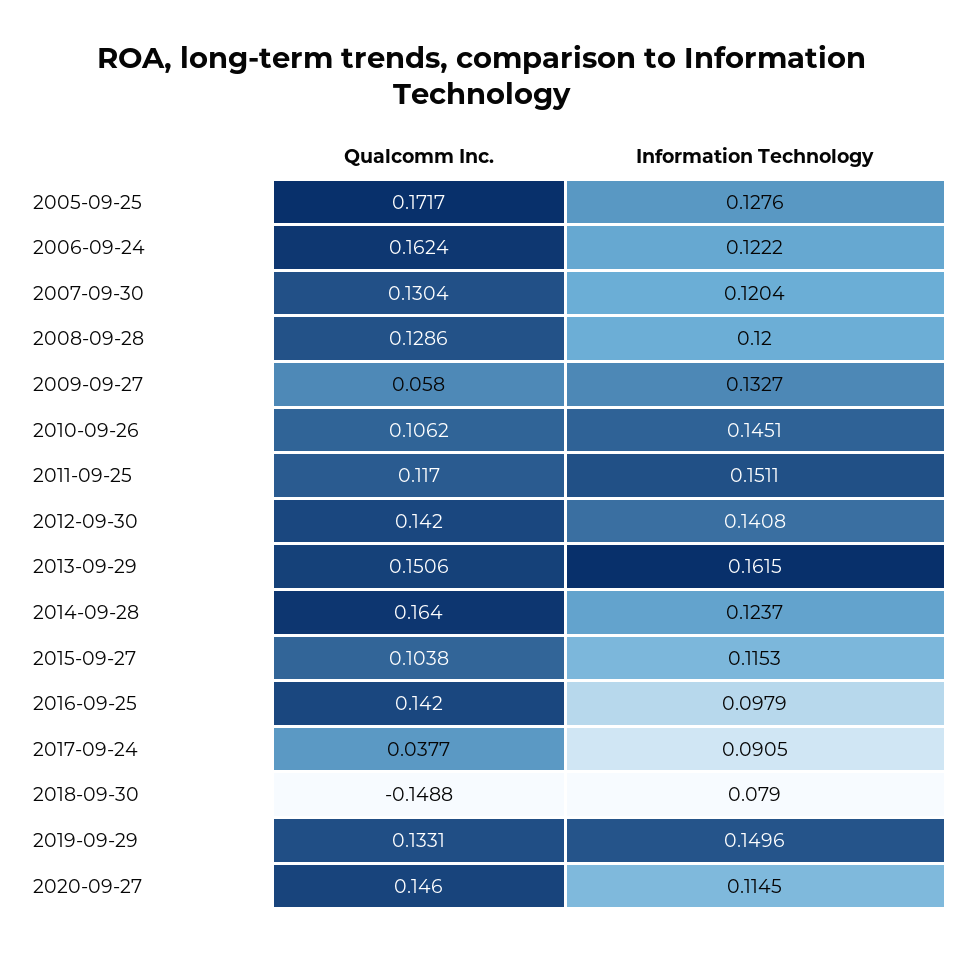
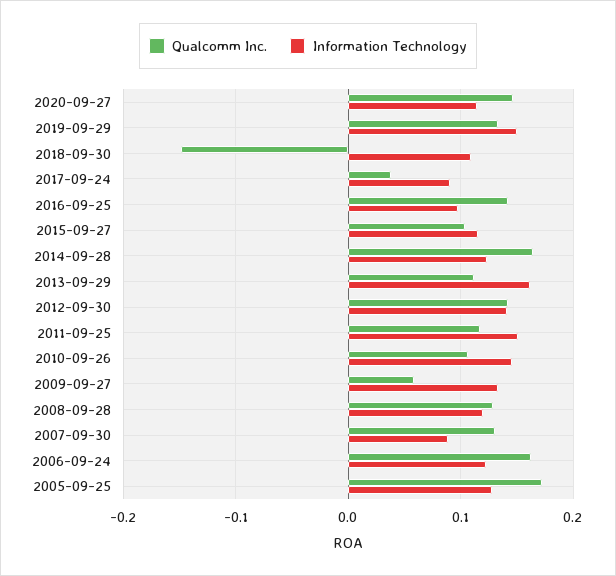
  {
    "Qualcomm Inc.": {
      "2005-09-25": 0.1717,
      "2006-09-24": 0.1624,
      "2007-09-30": 0.1304,
      "2008-09-28": 0.1286,
      "2009-09-27": 0.058,
      "2010-09-26": 0.1062,
      "2011-09-25": 0.117,
      "2012-09-30": 0.142,
-     "2013-09-29": 0.1506,
+     "2013-09-29": 0.11,
      "2014-09-28": 0.164,
      "2015-09-27": 0.1038,
      "2016-09-25": 0.142,
      "2017-09-24": 0.0377,
      "2018-09-30": -0.1488,
      "2019-09-29": 0.1331,
      "2020-09-27": 0.146
    },
    "Information Technology": {
      "2005-09-25": 0.1276,
      "2006-09-24": 0.1222,
-     "2007-09-30": 0.1204,
+     "2007-09-30": 0.09,
      "2008-09-28": 0.12,
      "2009-09-27": 0.1327,
      "2010-09-26": 0.1451,
      "2011-09-25": 0.1511,
      "2012-09-30": 0.1408,
      "2013-09-29": 0.1615,
      "2014-09-28": 0.1237,
      "2015-09-27": 0.1153,
      "2016-09-25": 0.0979,
      "2017-09-24": 0.0905,
-     "2018-09-30": 0.079,
+     "2018-09-30": 0.11,
      "2019-09-29": 0.1496,
      "2020-09-27": 0.1145
    }
  }

